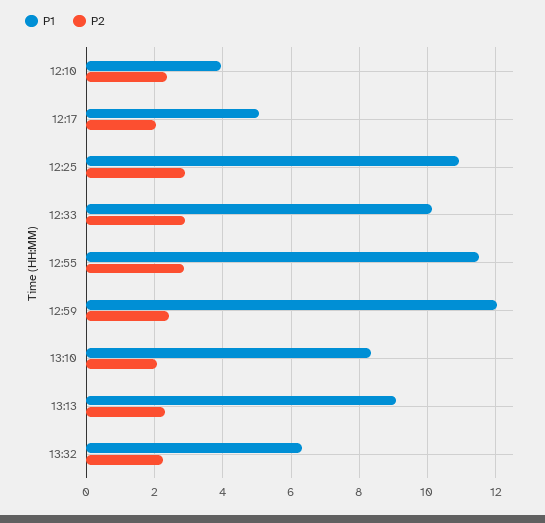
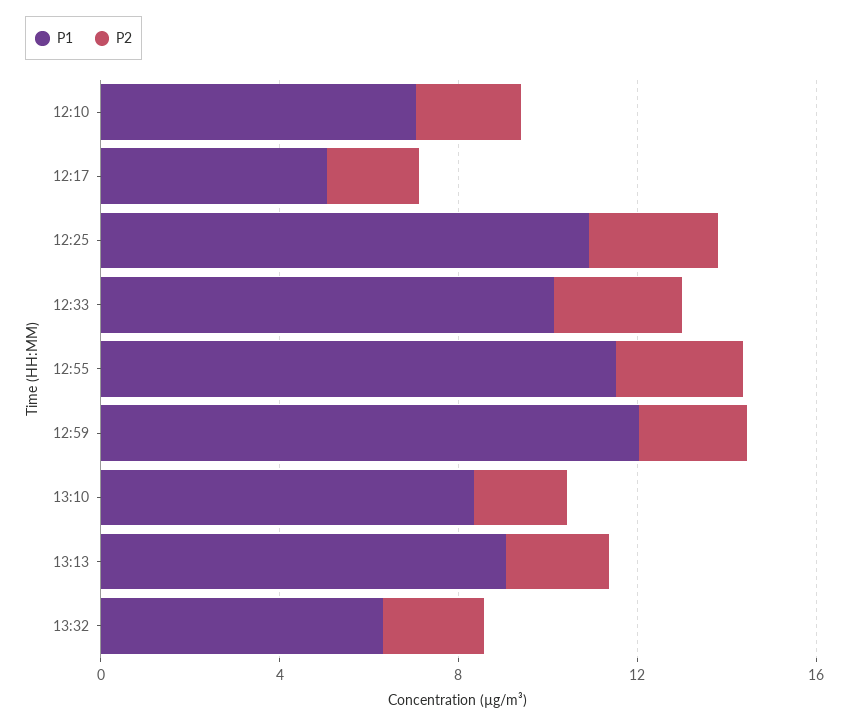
  {
    "P1": {
-     "12:10": 4,
+     "12:10": 7,
      "12:17": 5,
      "12:25": 11,
      "12:33": 10.2,
      "12:55": 11.6,
      "12:59": 12,
      "13:10": 8.4,
      "13:13": 9,
      "13:32": 6.4
    },
    "P2": {
      "12:10": 2.4,
      "12:17": 2,
      "12:25": 2.8,
      "12:33": 2.8,
      "12:55": 2.8,
      "12:59": 2.4,
      "13:10": 2,
      "13:13": 2.4,
      "13:32": 2.2
    }
  }

